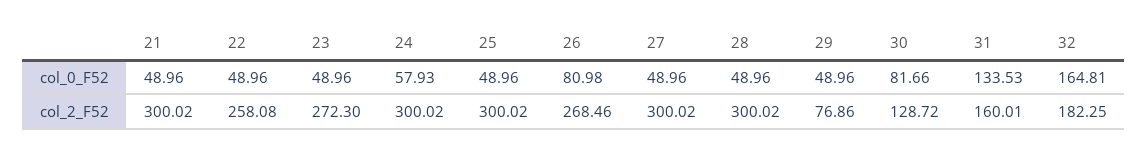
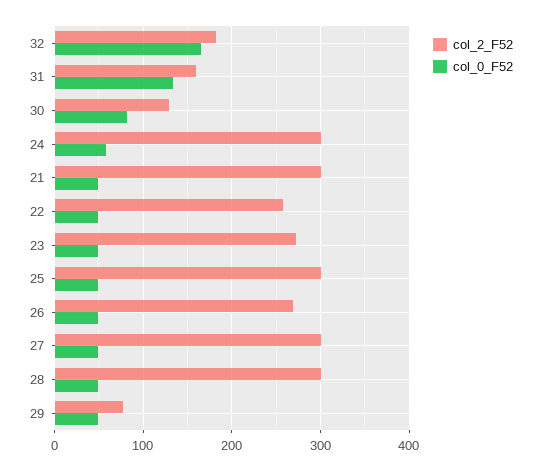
  {
    "col_0_F52": {
      "21": 48.96,
      "22": 48.96,
      "23": 48.96,
      "24": 57.93,
      "25": 48.96,
-     "26": 80.98,
+     "26": 50,
      "27": 48.96,
      "28": 48.96,
      "29": 48.96,
      "30": 81.66,
      "31": 133.53,
      "32": 164.81
    },
    "col_2_F52": {
      "21": 300.02,
      "22": 258.08,
      "23": 272.3,
      "24": 300.02,
      "25": 300.02,
      "26": 268.46,
      "27": 300.02,
      "28": 300.02,
      "29": 76.86,
      "30": 128.72,
      "31": 160.01,
      "32": 182.25
    }
  }

